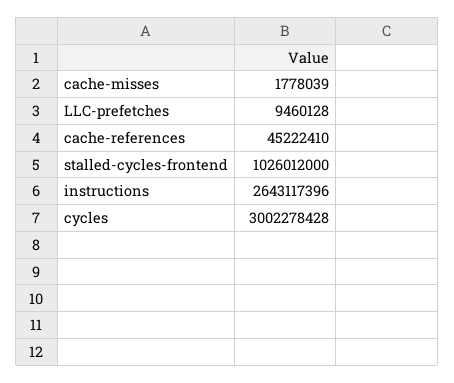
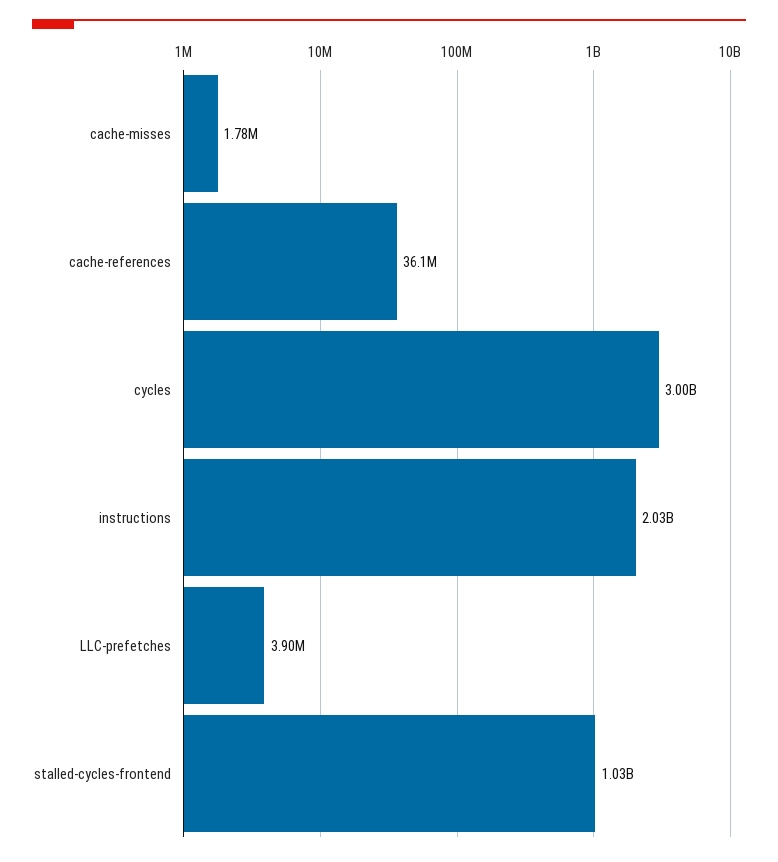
  {
    "cache-misses": 1778039,
-   "LLC-prefetches": 9460128,
+   "LLC-prefetches": 3900000,
-   "cache-references": 45222410,
+   "cache-references": 36100000,
    "stalled-cycles-frontend": 1026012000,
-   "instructions": 2643117396,
+   "instructions": 2030000000,
    "cycles": 3002278428
  }

